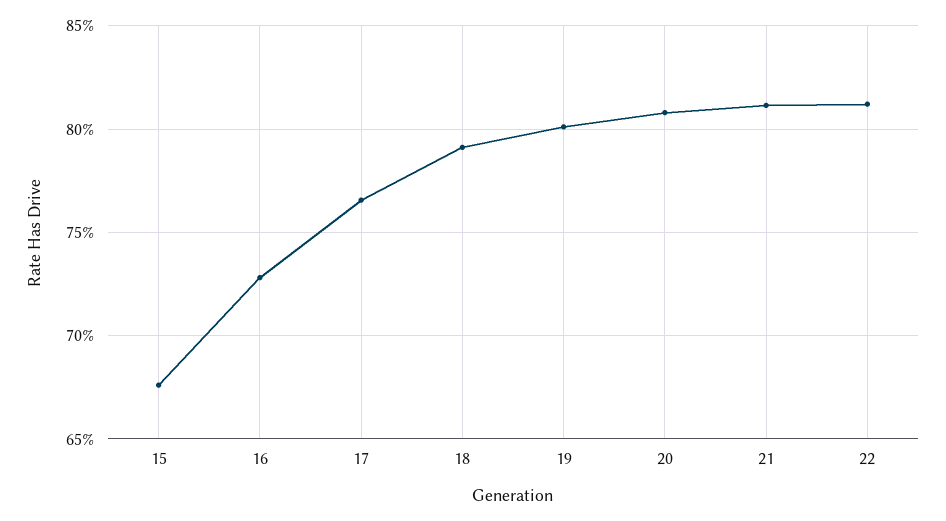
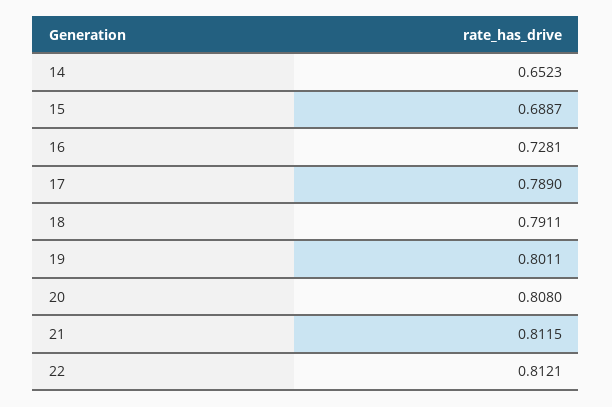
  {
-   "15": 0.675,
+   "15": 0.6887,
    "16": 0.7281,
-   "17": 0.765,
+   "17": 0.789,
    "18": 0.7911,
    "19": 0.8011,
    "20": 0.808,
    "21": 0.8115,
-   "22": 0.8121
+   "22": 0.8121,
+   "14": 0.6523
  }

